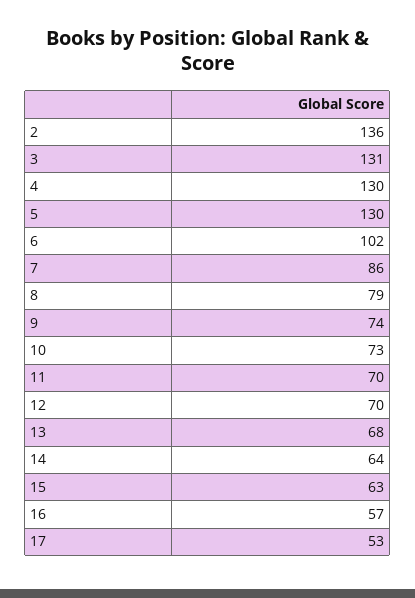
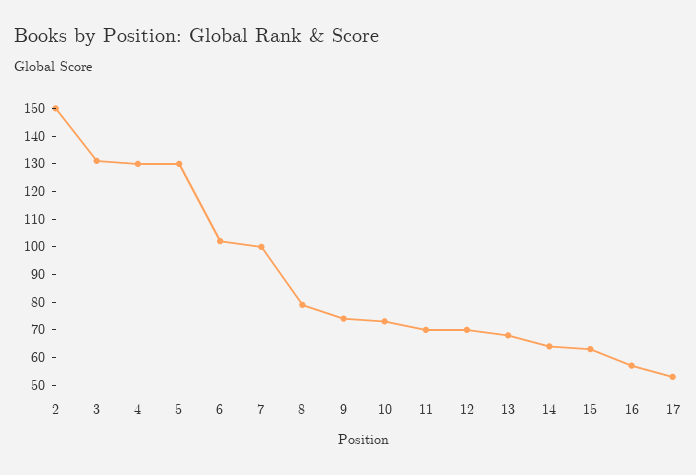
  {
-   "2": 136,
+   "2": 150,
    "3": 131,
    "4": 130,
    "5": 130,
    "6": 102,
-   "7": 86,
+   "7": 100,
    "8": 79,
    "9": 74,
    "10": 73,
    "11": 70,
    "12": 70,
    "13": 68,
    "14": 64,
    "15": 63,
    "16": 57,
    "17": 53
  }

